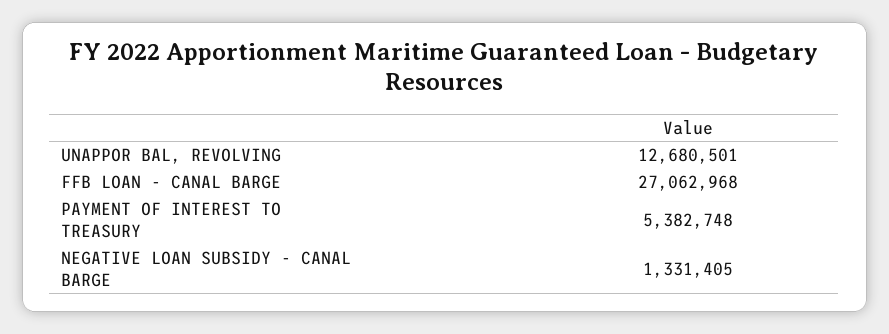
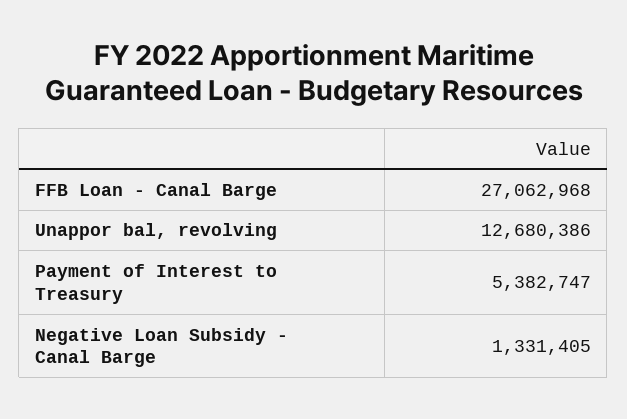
  {
-   "UNAPPOR BAL, REVOLVING": 12680501,
+   "UNAPPOR BAL, REVOLVING": 12680386,
    "FFB LOAN - CANAL BARGE": 27062968,
-   "PAYMENT OF INTEREST TO TREASURY": 5382748,
+   "PAYMENT OF INTEREST TO TREASURY": 5382747,
    "NEGATIVE LOAN SUBSIDY - CANAL BARGE": 1331405
  }

